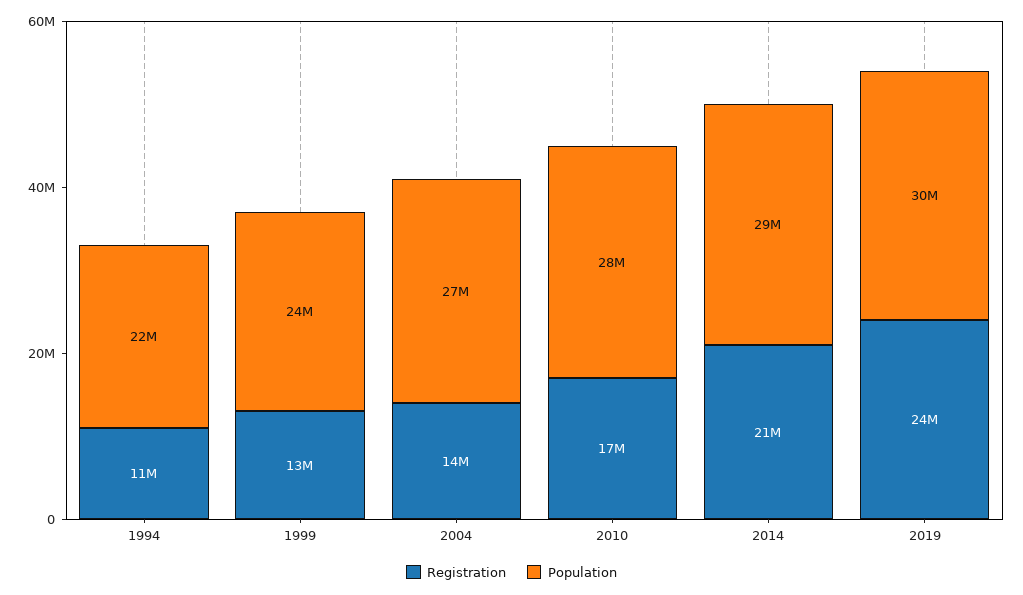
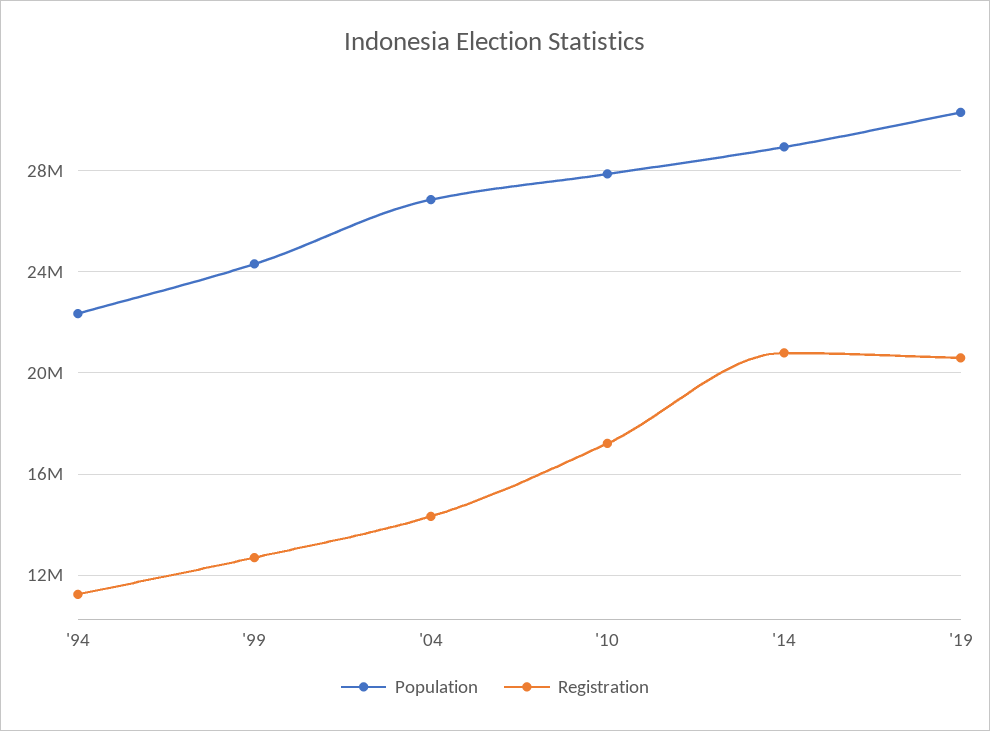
  {
    "Registration": {
      "1994": 11000000,
      "1999": 13000000,
      "2004": 14000000,
      "2010": 17000000,
      "2014": 21000000,
-     "2019": 24000000
+     "2019": 20500000
    },
    "Population": {
      "1994": 22000000,
      "1999": 24000000,
      "2004": 27000000,
      "2010": 28000000,
      "2014": 29000000,
      "2019": 30000000
    }
  }

